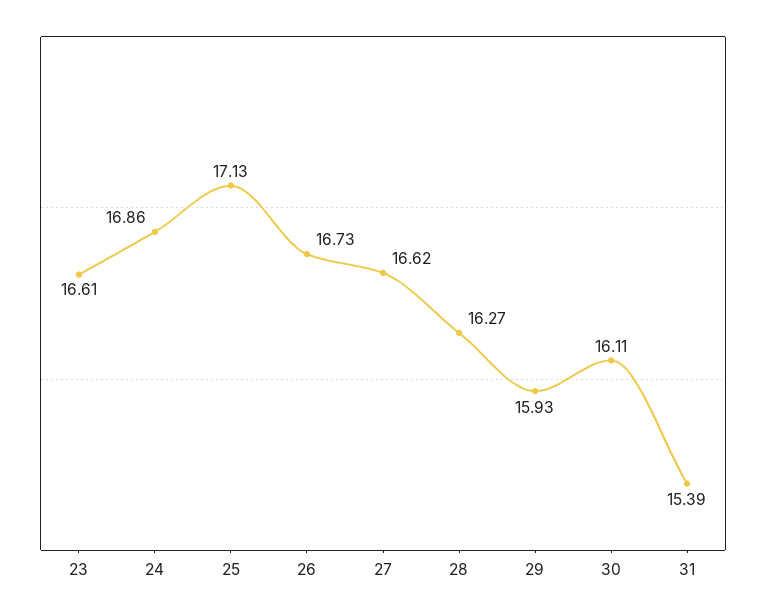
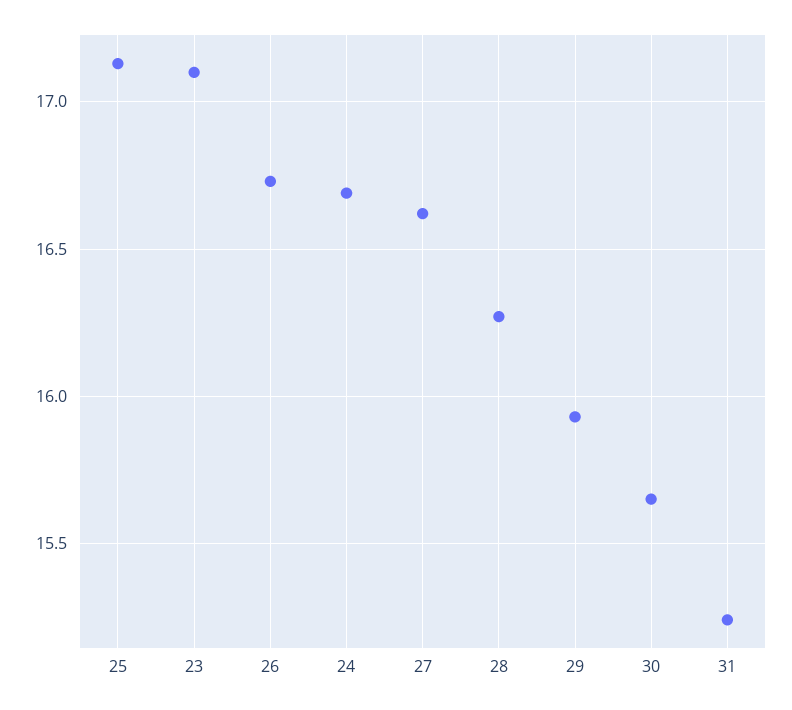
  {
-   "23": 16.61,
+   "23": 17.1,
-   "24": 16.86,
+   "24": 16.7,
    "25": 17.13,
    "26": 16.73,
    "27": 16.62,
    "28": 16.27,
    "29": 15.93,
-   "30": 16.11,
+   "30": 15.65,
-   "31": 15.39
+   "31": 15.25
  }

